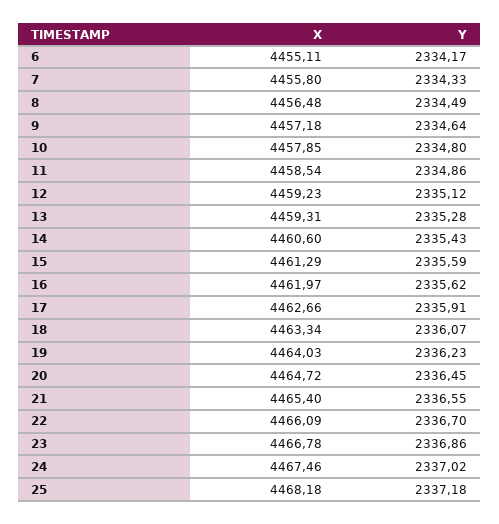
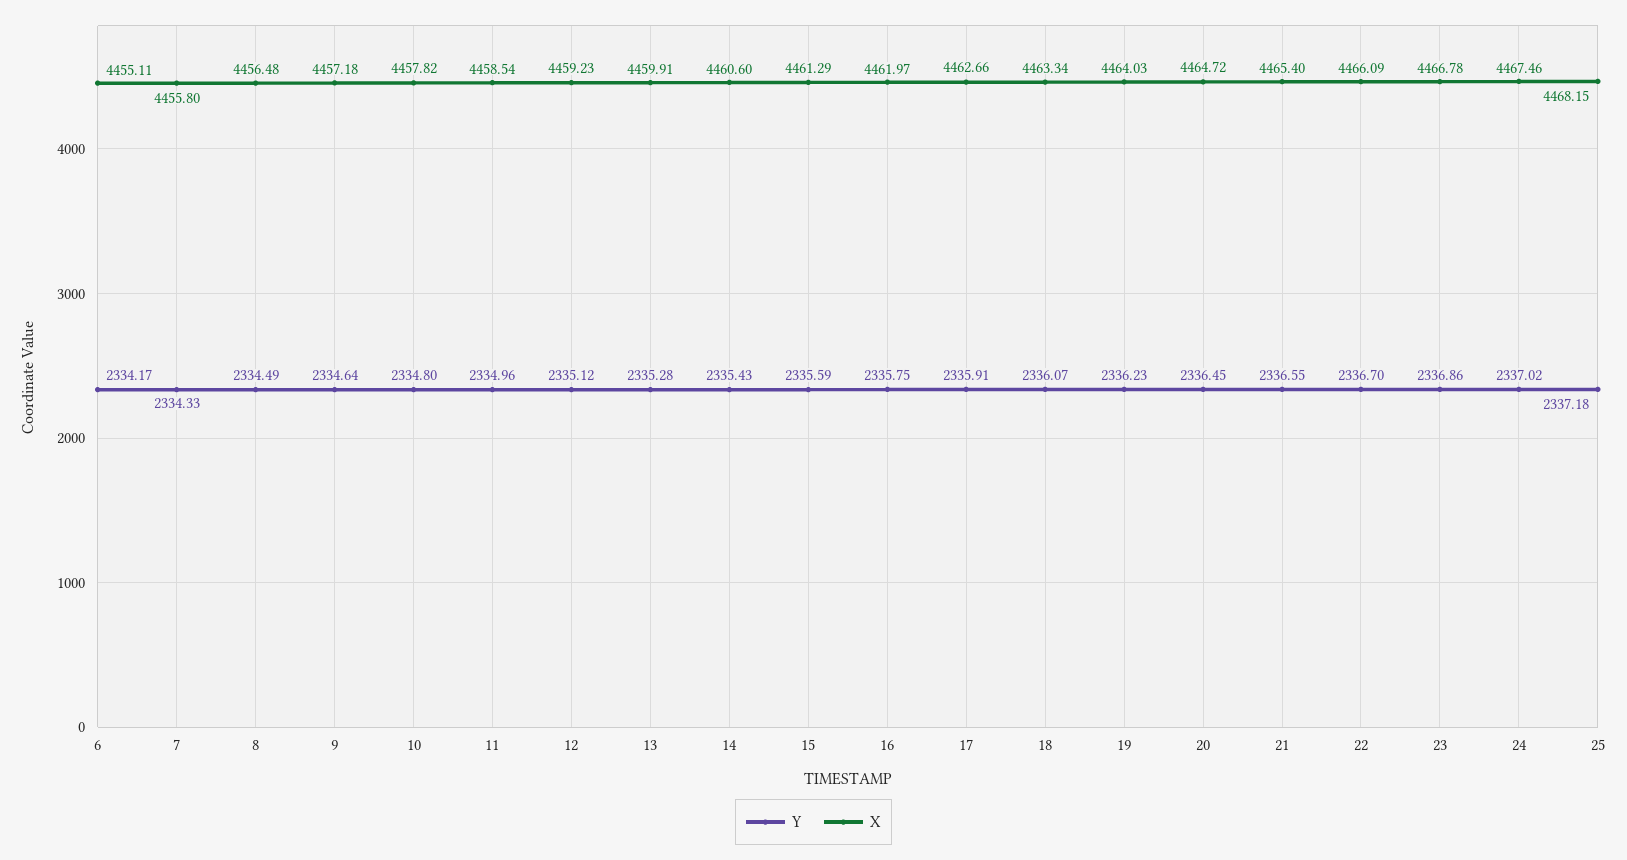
  {
    "X": {
      "6": 4455.11,
      "7": 4455.8,
      "8": 4456.48,
      "9": 4457.18,
-     "10": 4457.85,
+     "10": 4457.82,
      "11": 4458.54,
      "12": 4459.23,
-     "13": 4459.31,
+     "13": 4459.91,
      "14": 4460.6,
      "15": 4461.29,
      "16": 4461.97,
      "17": 4462.66,
      "18": 4463.34,
      "19": 4464.03,
      "20": 4464.72,
      "21": 4465.4,
      "22": 4466.09,
      "23": 4466.78,
      "24": 4467.46,
-     "25": 4468.18
+     "25": 4468.15
    },
    "Y": {
      "6": 2334.17,
      "7": 2334.33,
      "8": 2334.49,
      "9": 2334.64,
      "10": 2334.8,
-     "11": 2334.86,
+     "11": 2334.96,
      "12": 2335.12,
      "13": 2335.28,
      "14": 2335.43,
      "15": 2335.59,
-     "16": 2335.62,
+     "16": 2335.75,
      "17": 2335.91,
      "18": 2336.07,
      "19": 2336.23,
      "20": 2336.45,
      "21": 2336.55,
      "22": 2336.7,
      "23": 2336.86,
      "24": 2337.02,
      "25": 2337.18
    }
  }

